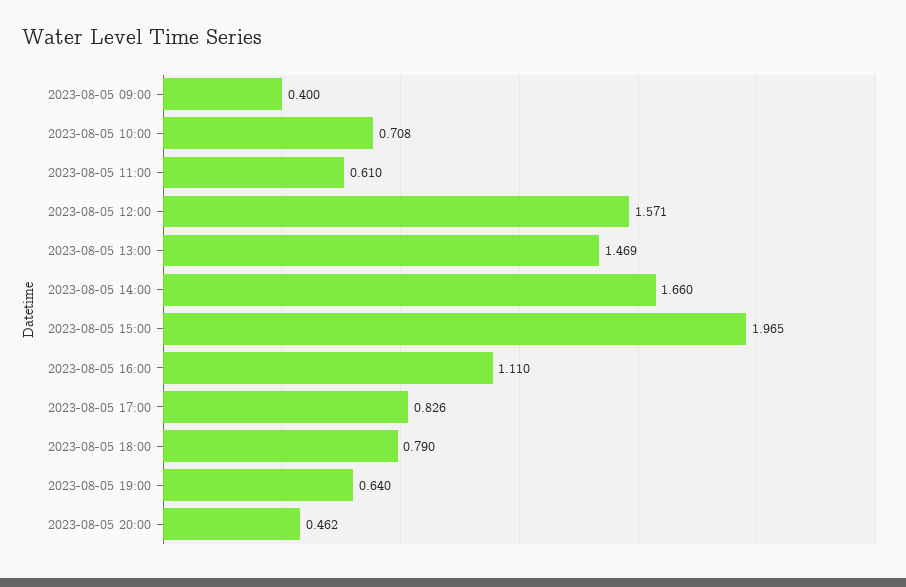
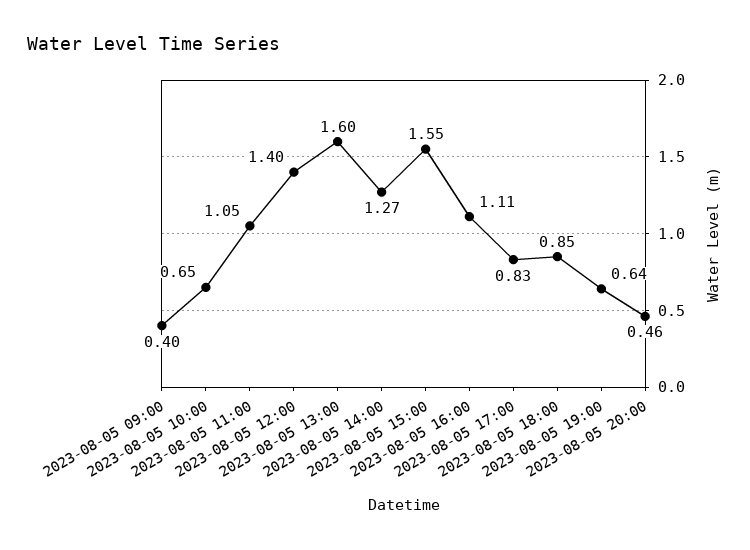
  {
    "2023-08-05 09:00": 0.4,
-   "2023-08-05 10:00": 0.708,
+   "2023-08-05 10:00": 0.65,
-   "2023-08-05 11:00": 0.61,
+   "2023-08-05 11:00": 1.05,
-   "2023-08-05 12:00": 1.571,
+   "2023-08-05 12:00": 1.4,
-   "2023-08-05 13:00": 1.469,
+   "2023-08-05 13:00": 1.6,
-   "2023-08-05 14:00": 1.66,
+   "2023-08-05 14:00": 1.27,
-   "2023-08-05 15:00": 1.965,
+   "2023-08-05 15:00": 1.55,
    "2023-08-05 16:00": 1.11,
    "2023-08-05 17:00": 0.826,
-   "2023-08-05 18:00": 0.79,
+   "2023-08-05 18:00": 0.85,
    "2023-08-05 19:00": 0.64,
    "2023-08-05 20:00": 0.462
  }

